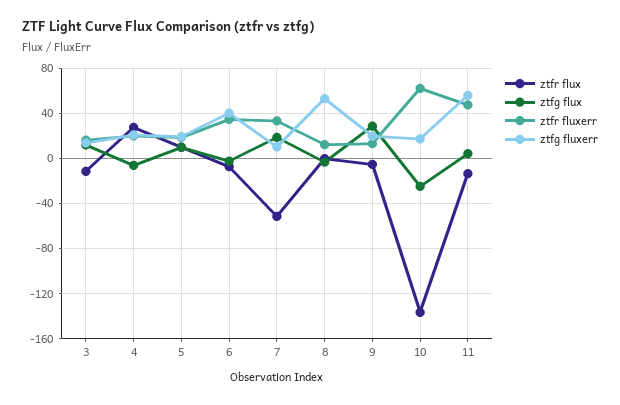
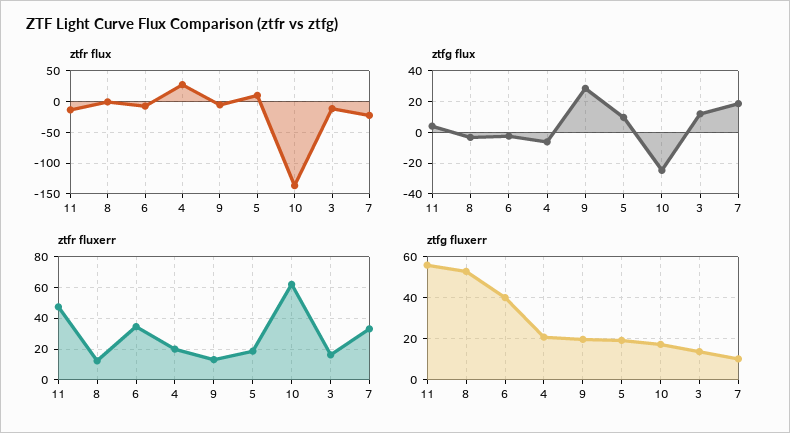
  {
    "ztfr flux": {
      "3": -10,
      "4": 30,
      "5": 10,
      "6": -10,
-     "7": -50,
+     "7": -20,
      "8": 0,
      "9": -10,
      "10": -140,
      "11": -10
    },
    "ztfg flux": {
      "3": 10,
      "4": -5,
      "5": 10,
      "6": -5,
      "7": 20,
      "8": -5,
      "9": 30,
      "10": -25,
      "11": 5
    },
    "ztfr fluxerr": {
      "3": 15,
      "4": 20,
      "5": 20,
      "6": 35,
      "7": 35,
      "8": 10,
      "9": 15,
      "10": 60,
      "11": 45
    },
    "ztfg fluxerr": {
      "3": 15,
      "4": 20,
      "5": 20,
      "6": 40,
      "7": 10,
      "8": 55,
      "9": 20,
      "10": 15,
      "11": 55
    }
  }

